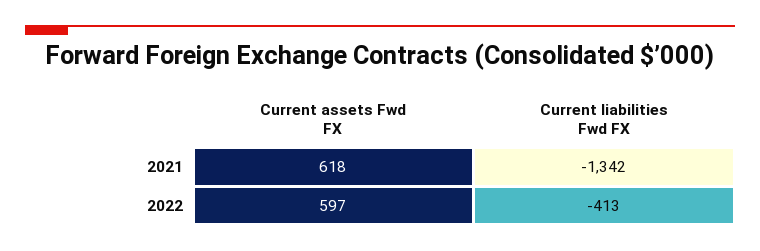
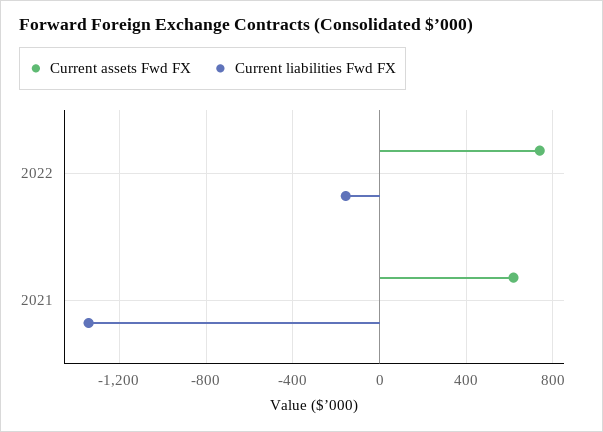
  {
    "Current assets Fwd FX": {
      "2021": 618,
-     "2022": 597
+     "2022": 750
    },
    "Current liabilities Fwd FX": {
      "2021": -1342,
-     "2022": -413
+     "2022": -150
    }
  }

